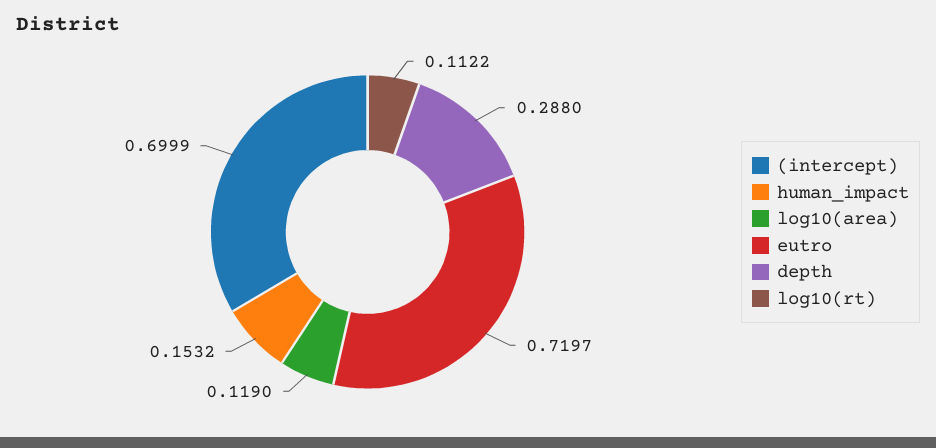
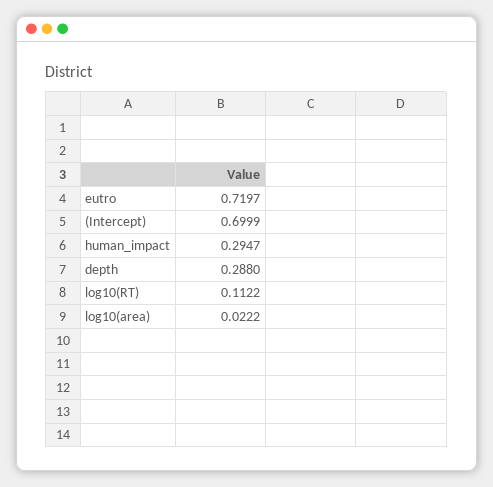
  {
    "(intercept)": 0.6999,
-   "human_impact": 0.1532,
+   "human_impact": 0.2947,
-   "log10(area)": 0.119,
+   "log10(area)": 0.0222,
    "eutro": 0.7197,
    "depth": 0.288,
    "log10(rt)": 0.1122
  }

